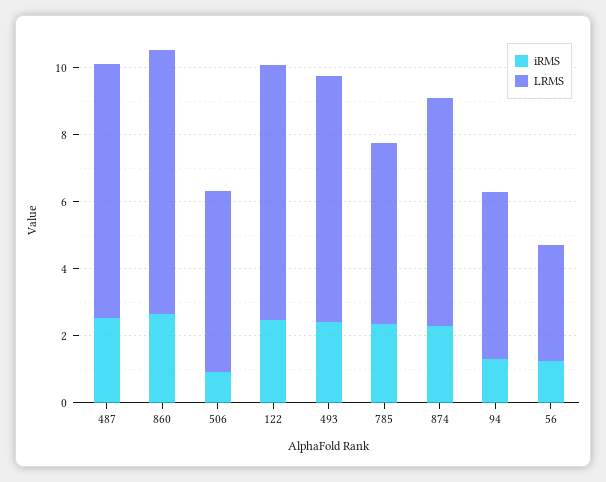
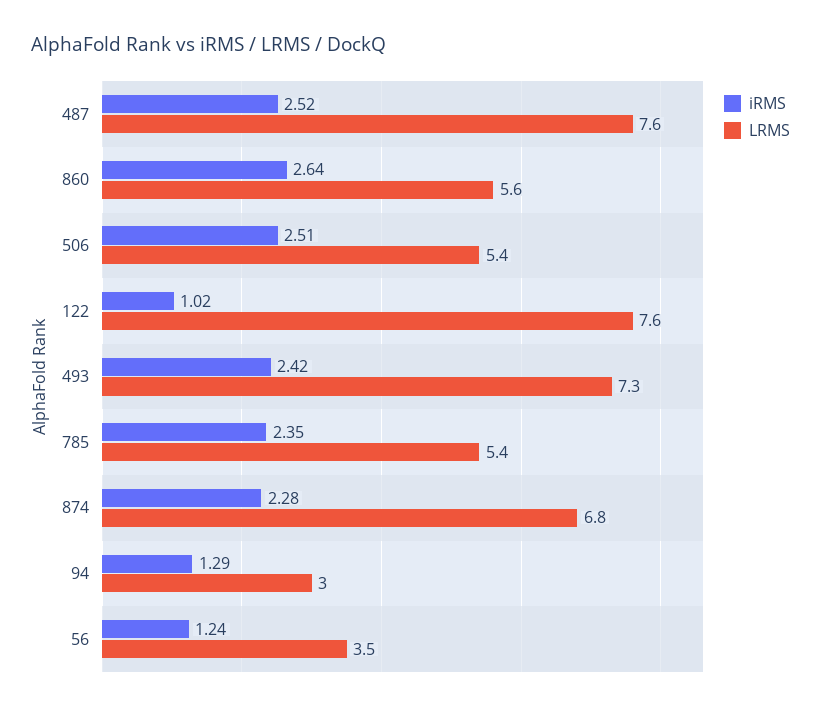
  {
    "iRMS": {
      "487": 2.52,
      "860": 2.64,
-     "506": 1,
+     "506": 2.51,
-     "122": 2.5,
+     "122": 1.02,
      "493": 2.42,
      "785": 2.35,
      "874": 2.28,
      "94": 1.29,
      "56": 1.24
    },
    "LRMS": {
      "487": 7.6,
-     "860": 8,
+     "860": 5.6,
      "506": 5.4,
      "122": 7.6,
      "493": 7.3,
      "785": 5.4,
      "874": 6.8,
-     "94": 5,
+     "94": 3,
      "56": 3.5
    }
  }

